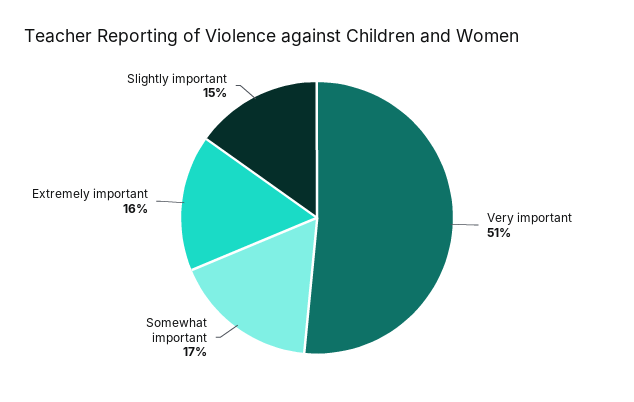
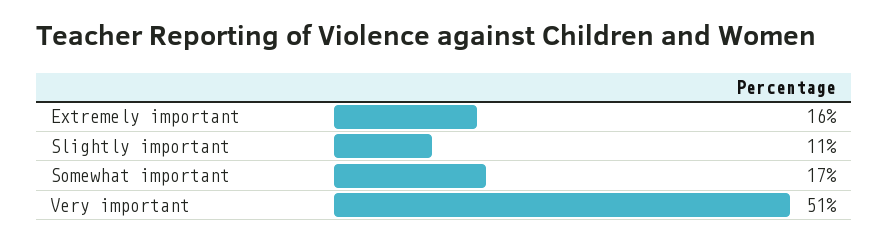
  {
    "Very important": 51,
    "Somewhat important": 17,
    "Extremely important": 16,
-   "Slightly important": 15
+   "Slightly important": 11
  }

